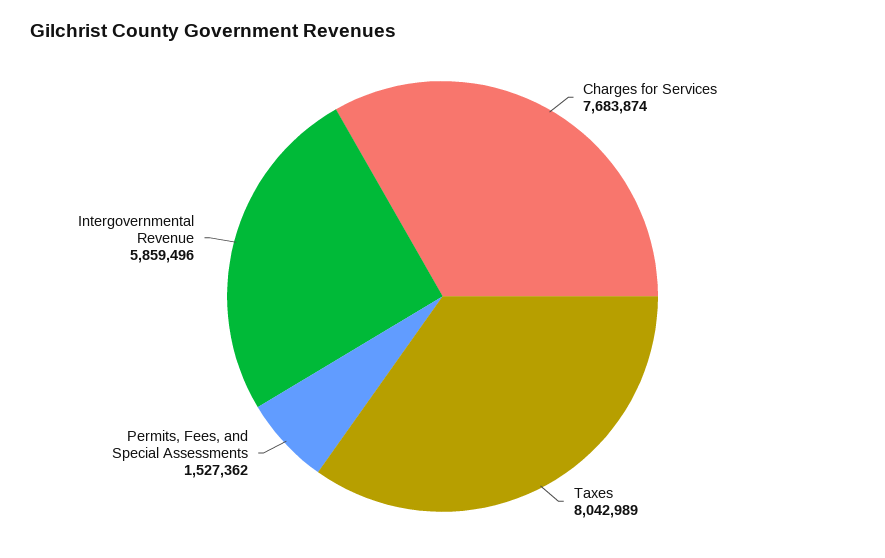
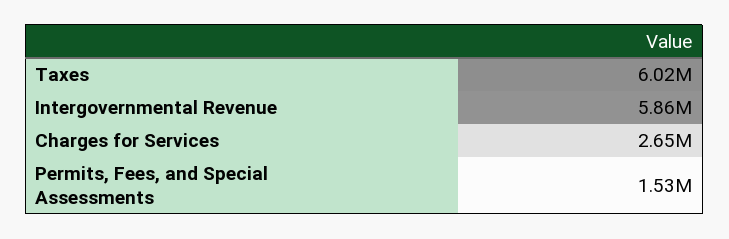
  {
-   "Charges for Services": 7683874,
+   "Charges for Services": 2650000,
-   "Taxes": 8042989,
+   "Taxes": 6020000,
    "Permits, Fees, and Special Assessments": 1527362,
    "Intergovernmental Revenue": 5859496
  }

